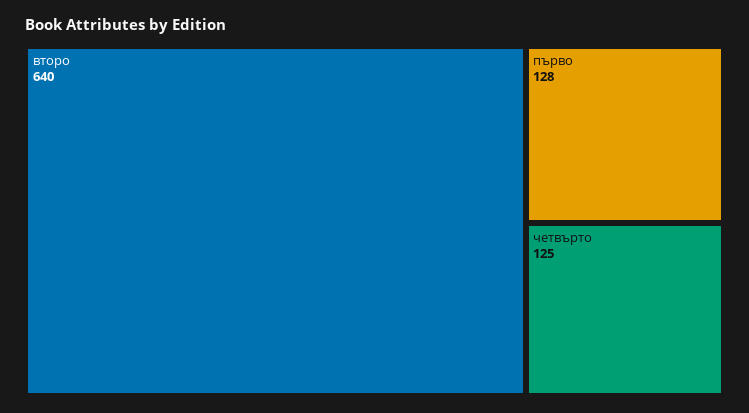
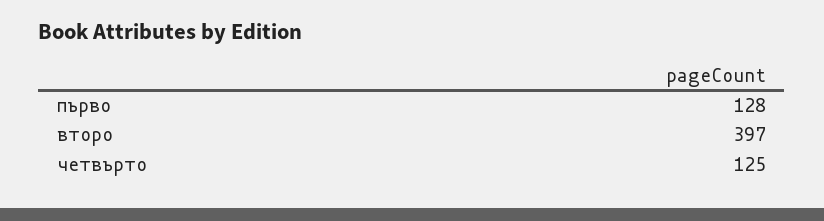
  {
-   "второ": 640,
+   "второ": 397,
    "първо": 128,
    "четвърто": 125
  }

